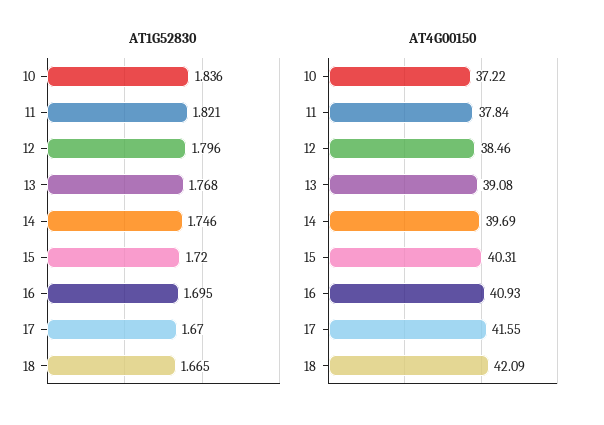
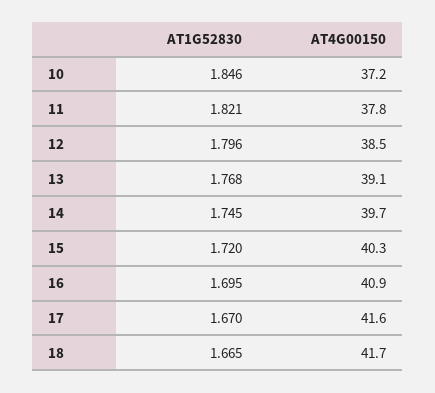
  {
    "AT1G52830": {
-     "10": 1.836,
+     "10": 1.846,
      "11": 1.821,
      "12": 1.796,
      "13": 1.768,
-     "14": 1.746,
+     "14": 1.745,
      "15": 1.72,
      "16": 1.695,
      "17": 1.67,
      "18": 1.665
    },
    "AT4G00150": {
      "10": 37.22,
      "11": 37.84,
      "12": 38.46,
      "13": 39.08,
      "14": 39.69,
      "15": 40.31,
      "16": 40.93,
      "17": 41.55,
-     "18": 42.09
+     "18": 41.7
    }
  }

